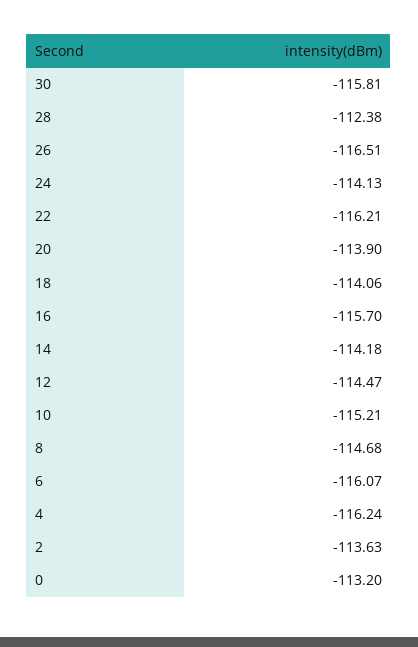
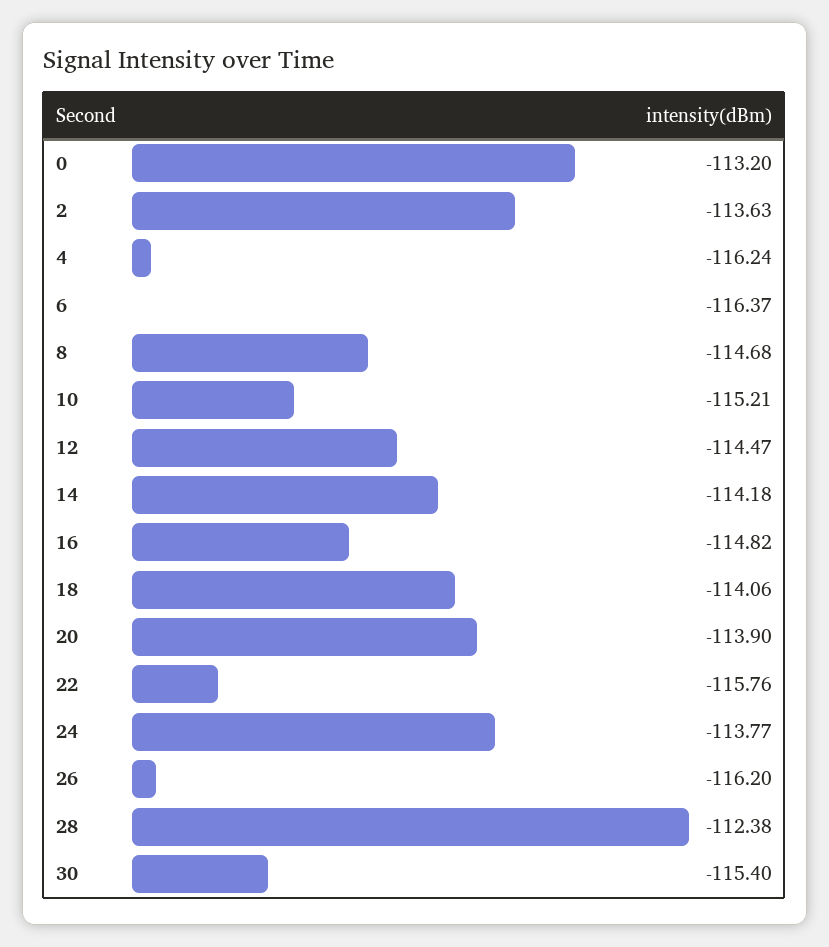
  {
-   "30": -115.81,
+   "30": -115.4,
    "28": -112.38,
-   "26": -116.51,
+   "26": -116.2,
-   "24": -114.13,
+   "24": -113.77,
-   "22": -116.21,
+   "22": -115.76,
    "20": -113.9,
    "18": -114.06,
-   "16": -115.7,
+   "16": -114.82,
    "14": -114.18,
    "12": -114.47,
    "10": -115.21,
    "8": -114.68,
-   "6": -116.07,
+   "6": -116.37,
    "4": -116.24,
    "2": -113.63,
    "0": -113.2
  }

